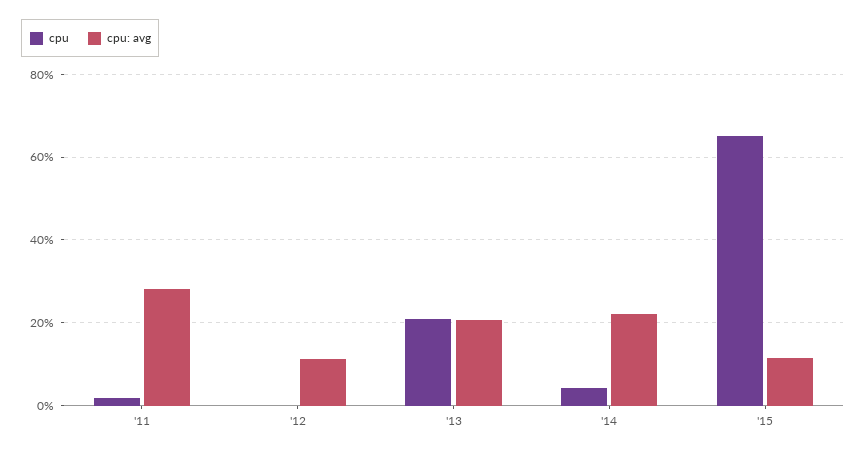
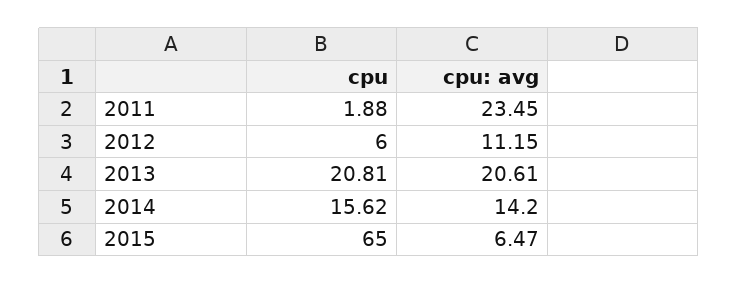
  {
    "cpu": {
      "'11": 1.88,
-     "'12": 0,
+     "'12": 6,
      "'13": 20.81,
-     "'14": 4,
+     "'14": 15.62,
      "'15": 65
    },
    "cpu: avg": {
-     "'11": 28,
+     "'11": 23.45,
      "'12": 11.15,
      "'13": 20.61,
-     "'14": 22,
+     "'14": 14.2,
-     "'15": 12
+     "'15": 6.47
    }
  }

